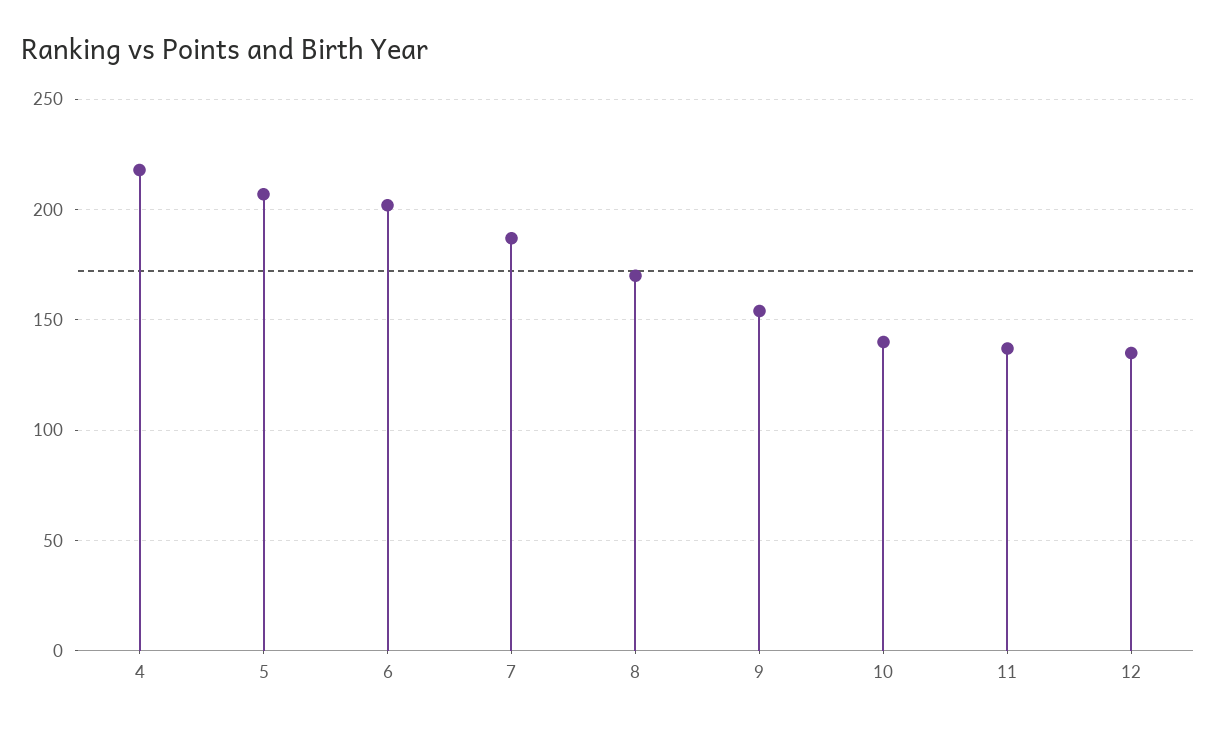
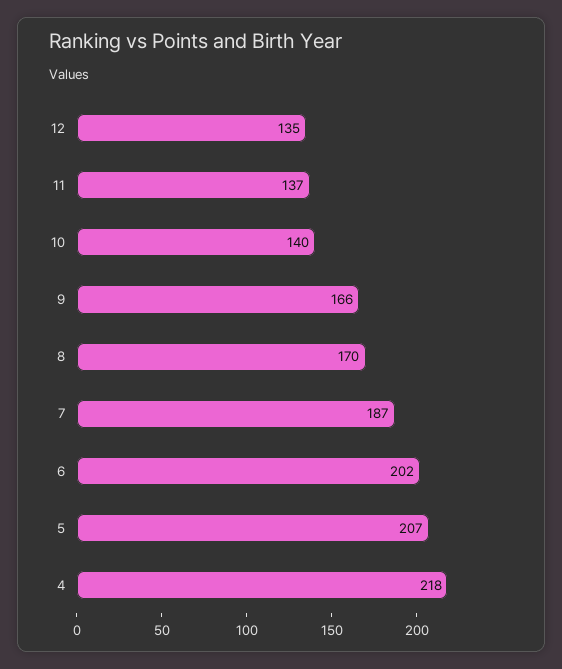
  {
    "4": 218,
    "5": 207,
    "6": 202,
    "7": 187,
    "8": 170,
-   "9": 155,
+   "9": 166,
    "10": 140,
    "11": 137,
    "12": 135
  }

